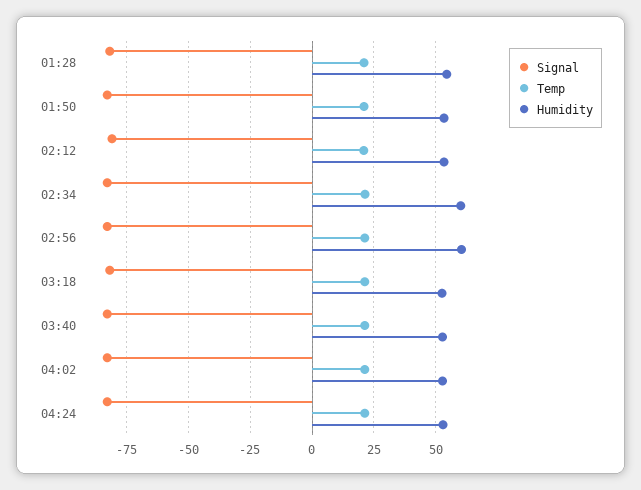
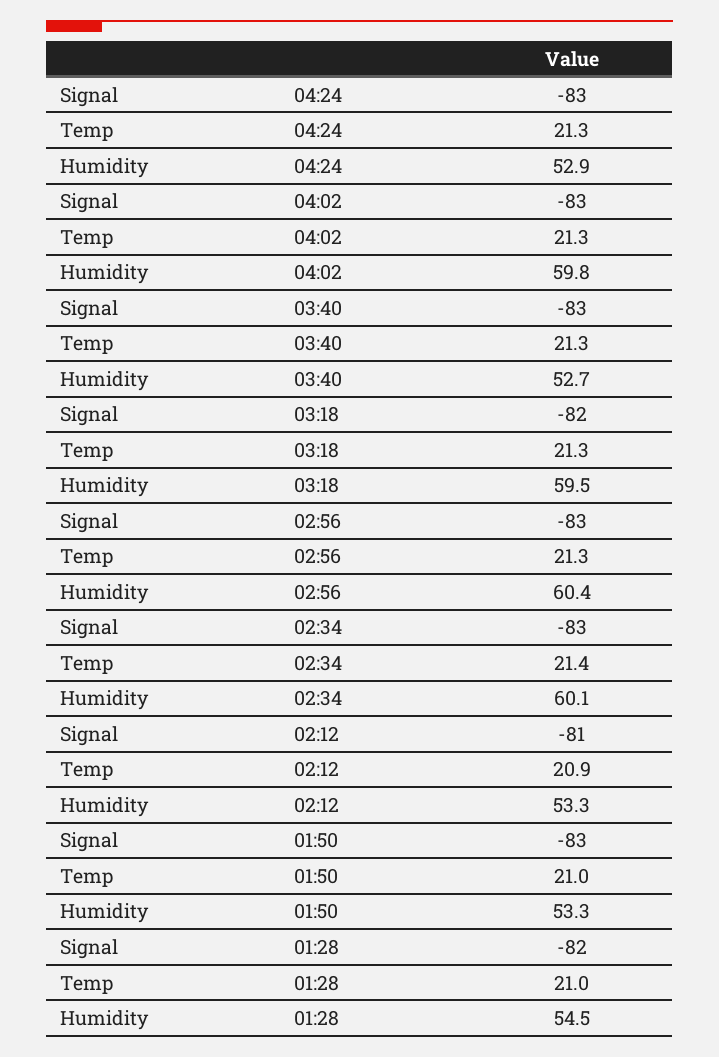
  {
    "Signal": {
      "01:28": -82,
      "01:50": -83,
      "02:12": -81,
      "02:34": -83,
      "02:56": -83,
      "03:18": -82,
      "03:40": -83,
      "04:02": -83,
      "04:24": -83
    },
    "Temp": {
      "01:28": 21,
      "01:50": 21,
      "02:12": 20.9,
      "02:34": 21.4,
      "02:56": 21.3,
      "03:18": 21.3,
      "03:40": 21.3,
      "04:02": 21.3,
      "04:24": 21.3
    },
    "Humidity": {
      "01:28": 54.5,
      "01:50": 53.3,
      "02:12": 53.3,
      "02:34": 60.1,
      "02:56": 60.4,
-     "03:18": 52.5,
+     "03:18": 59.5,
      "03:40": 52.7,
-     "04:02": 52.5,
+     "04:02": 59.8,
      "04:24": 52.9
    }
  }

